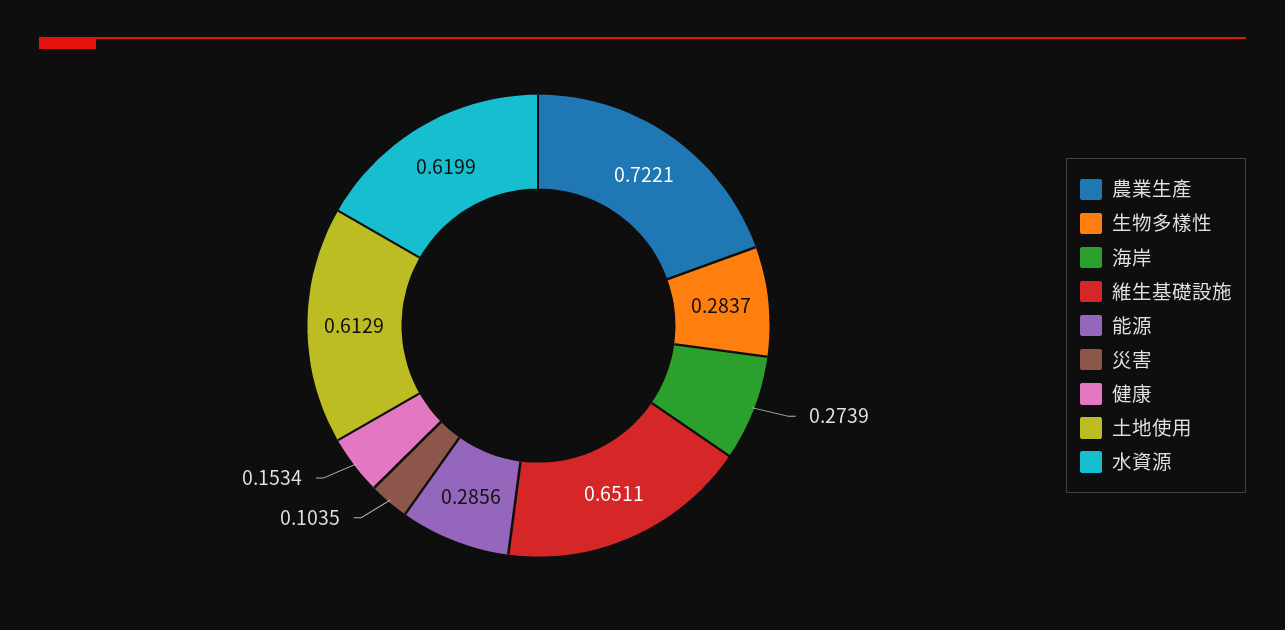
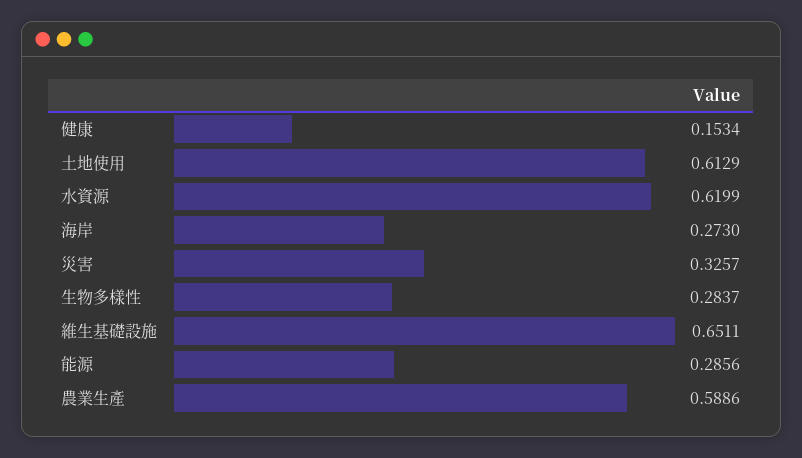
  {
-   "農業生產": 0.7221,
+   "農業生產": 0.5886,
    "生物多樣性": 0.2837,
-   "海岸": 0.2739,
+   "海岸": 0.273,
    "維生基礎設施": 0.6511,
    "能源": 0.2856,
-   "災害": 0.1035,
+   "災害": 0.3257,
    "健康": 0.1534,
    "土地使用": 0.6129,
    "水資源": 0.6199
  }

